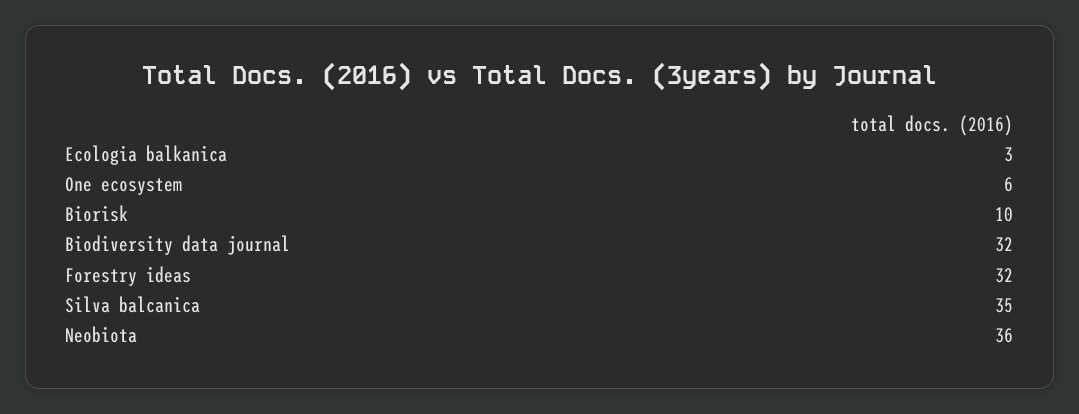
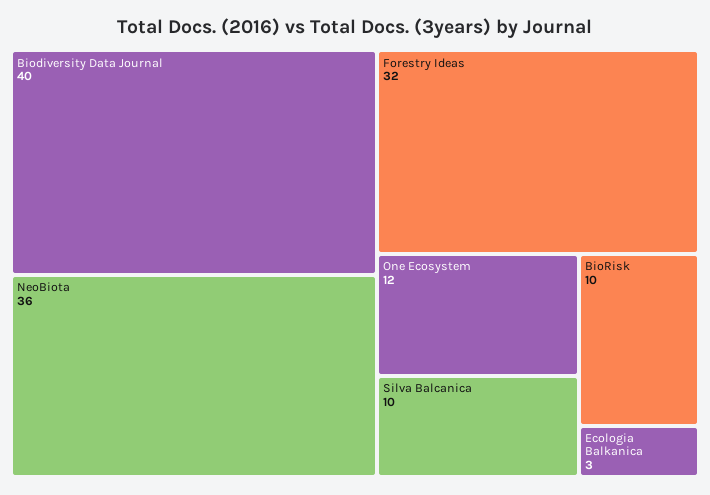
  {
    "Ecologia balkanica": 3,
-   "One ecosystem": 6,
+   "One ecosystem": 12,
    "Biorisk": 10,
-   "Biodiversity data journal": 32,
+   "Biodiversity data journal": 40,
    "Forestry ideas": 32,
-   "Silva balcanica": 35,
+   "Silva balcanica": 10,
    "Neobiota": 36
  }

